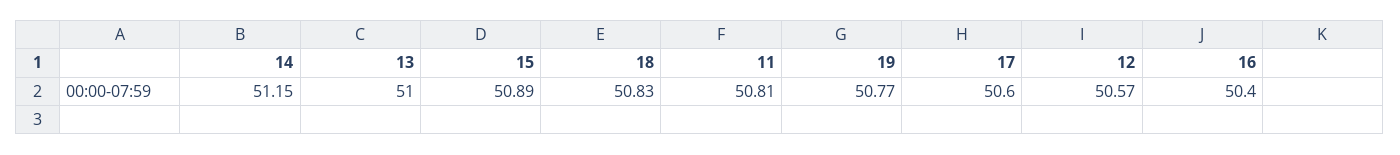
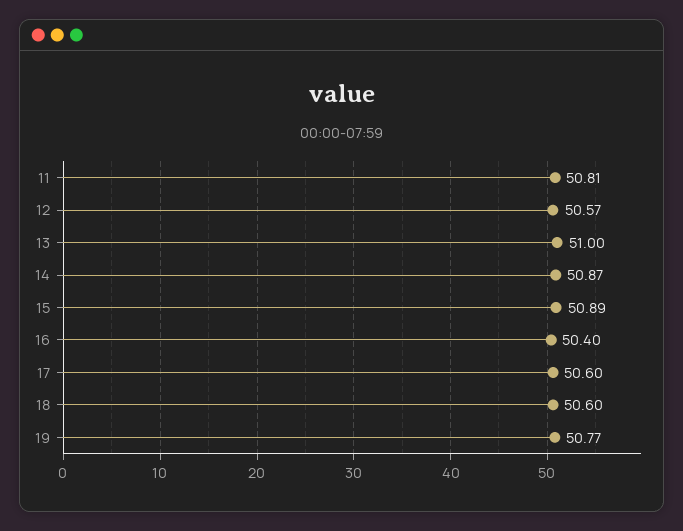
  {
-   "14": 51.15,
+   "14": 50.87,
    "13": 51,
    "15": 50.89,
-   "18": 50.83,
+   "18": 50.6,
    "11": 50.81,
    "19": 50.77,
    "17": 50.6,
    "12": 50.57,
    "16": 50.4
  }

